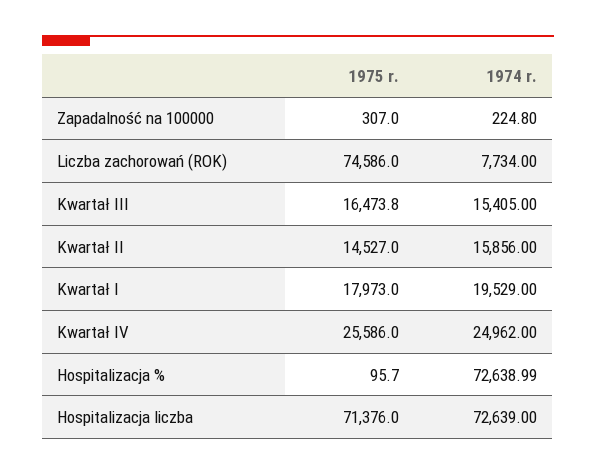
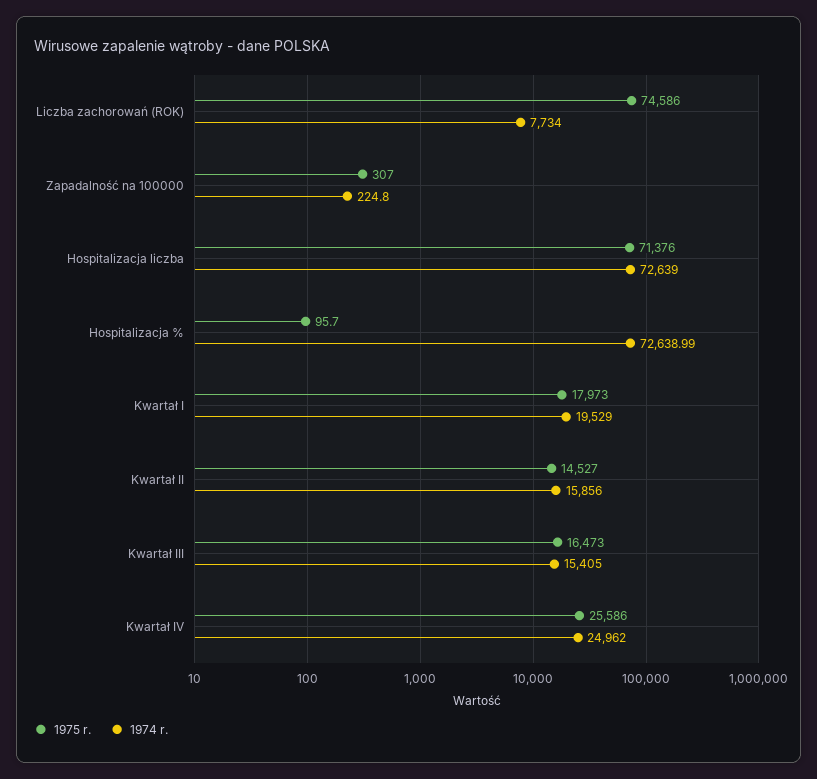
  {
    "1975 r.": {
      "Zapadalność na 100000": 307,
      "Liczba zachorowań (ROK)": 74586,
-     "Kwartał III": 16473.8,
+     "Kwartał III": 16473,
      "Kwartał II": 14527,
      "Kwartał I": 17973,
      "Kwartał IV": 25586,
      "Hospitalizacja %": 95.7,
      "Hospitalizacja liczba": 71376
    },
    "1974 r.": {
      "Zapadalność na 100000": 224.8,
      "Liczba zachorowań (ROK)": 7734,
      "Kwartał III": 15405,
      "Kwartał II": 15856,
      "Kwartał I": 19529,
      "Kwartał IV": 24962,
      "Hospitalizacja %": 72638.99,
      "Hospitalizacja liczba": 72639
    }
  }

